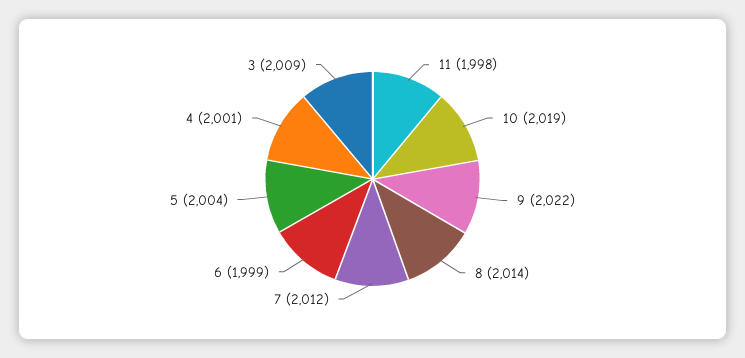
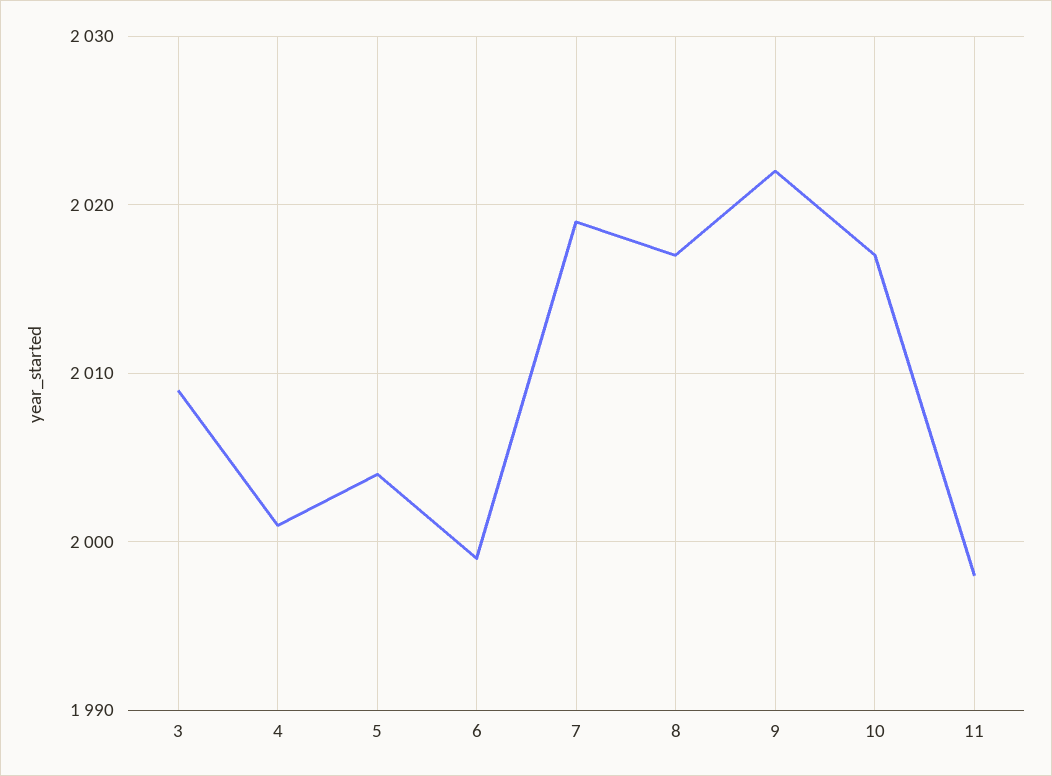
  {
    "11": 1998,
-   "10": 2019,
+   "10": 2017,
    "9": 2022,
-   "8": 2014,
+   "8": 2017,
-   "7": 2012,
+   "7": 2019,
    "6": 1999,
    "5": 2004,
    "4": 2001,
    "3": 2009
  }

